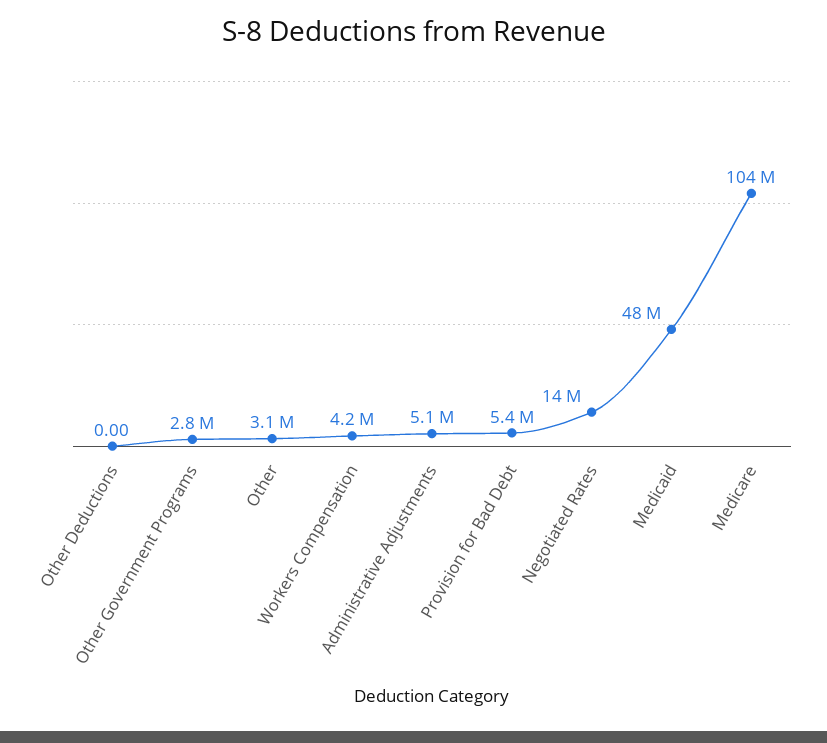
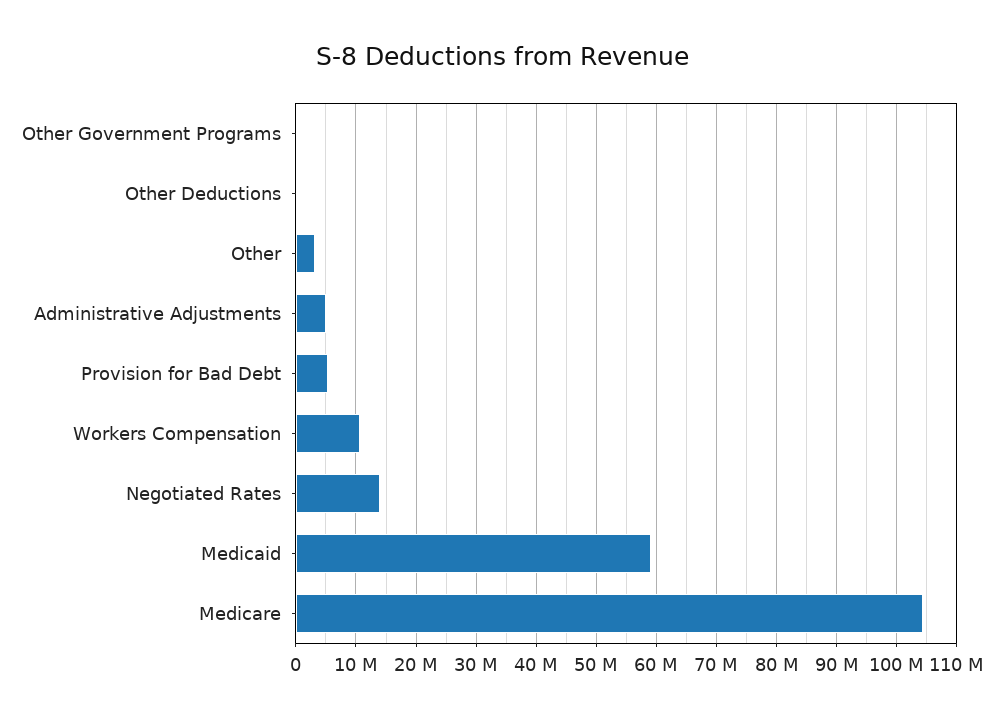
  {
    "Other Deductions": 0,
-   "Other Government Programs": 2800000,
+   "Other Government Programs": 0,
    "Other": 3100000,
-   "Workers Compensation": 4200000,
+   "Workers Compensation": 11000000,
    "Administrative Adjustments": 5100000,
    "Provision for Bad Debt": 5400000,
    "Negotiated Rates": 14000000,
-   "Medicaid": 48000000,
+   "Medicaid": 59000000,
    "Medicare": 104000000
  }

